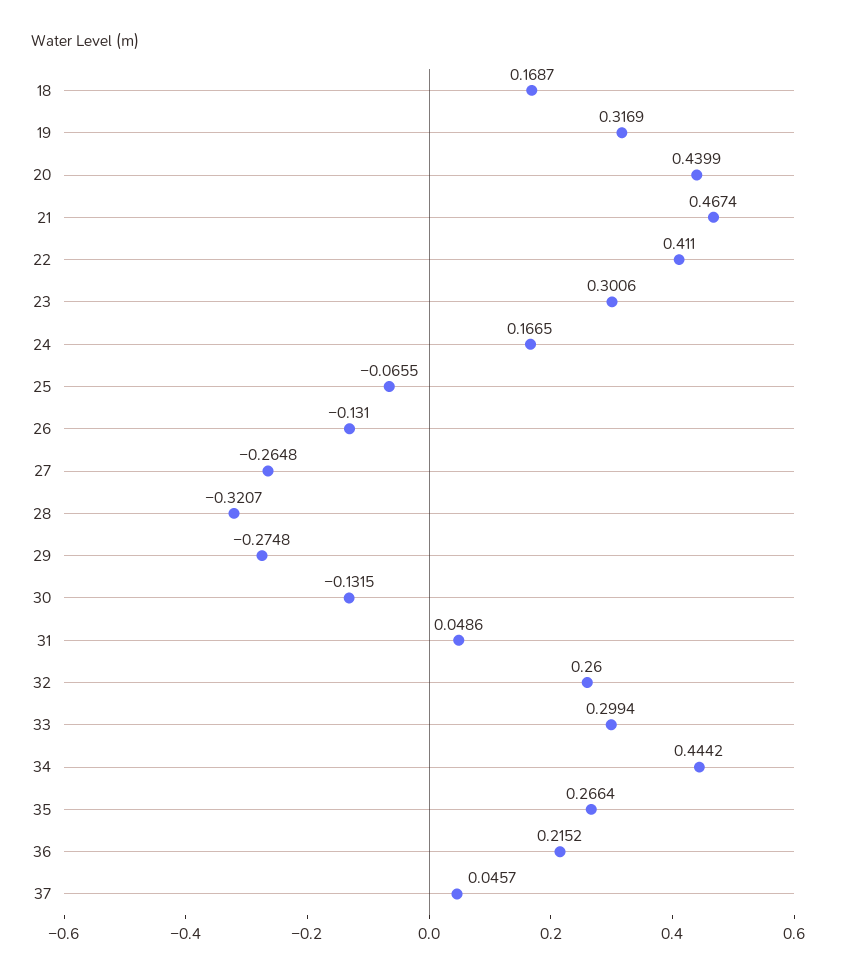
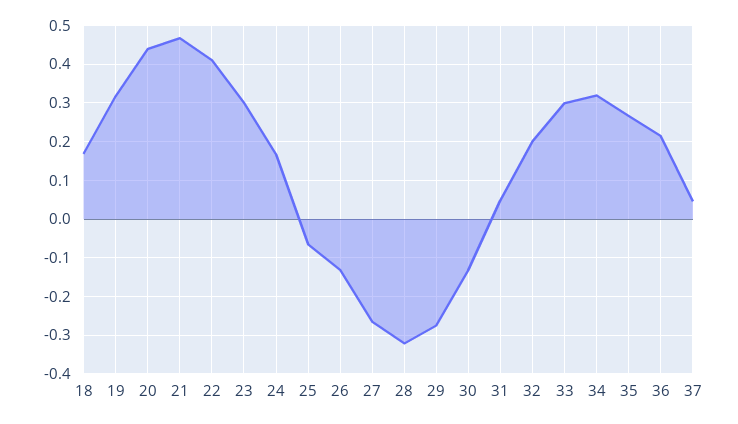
  {
    "18": 0.1687,
    "19": 0.3169,
    "20": 0.4399,
    "21": 0.4674,
    "22": 0.411,
    "23": 0.3006,
    "24": 0.1665,
    "25": -0.0655,
    "26": -0.131,
    "27": -0.2648,
    "28": -0.3207,
    "29": -0.2748,
    "30": -0.1315,
    "31": 0.0486,
-   "32": 0.26,
+   "32": 0.2,
    "33": 0.2994,
-   "34": 0.4442,
+   "34": 0.32,
    "35": 0.2664,
    "36": 0.2152,
    "37": 0.0457
  }

